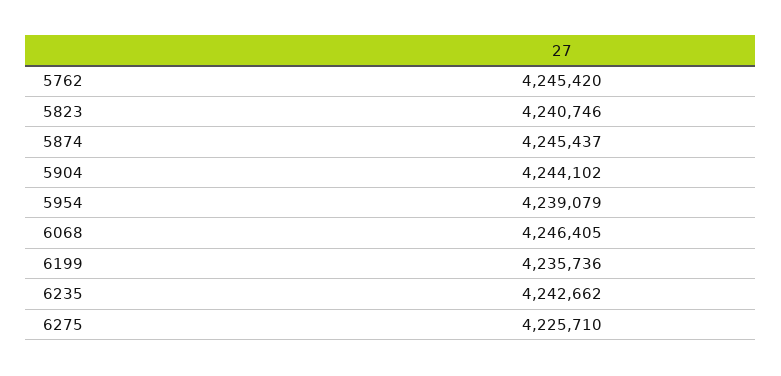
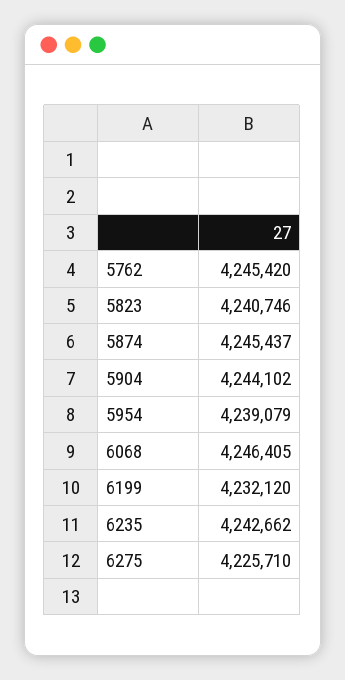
  {
    "5762": 4245420,
    "5823": 4240746,
    "5874": 4245437,
    "5904": 4244102,
    "5954": 4239079,
    "6068": 4246405,
-   "6199": 4235736,
+   "6199": 4232120,
    "6235": 4242662,
    "6275": 4225710
  }

